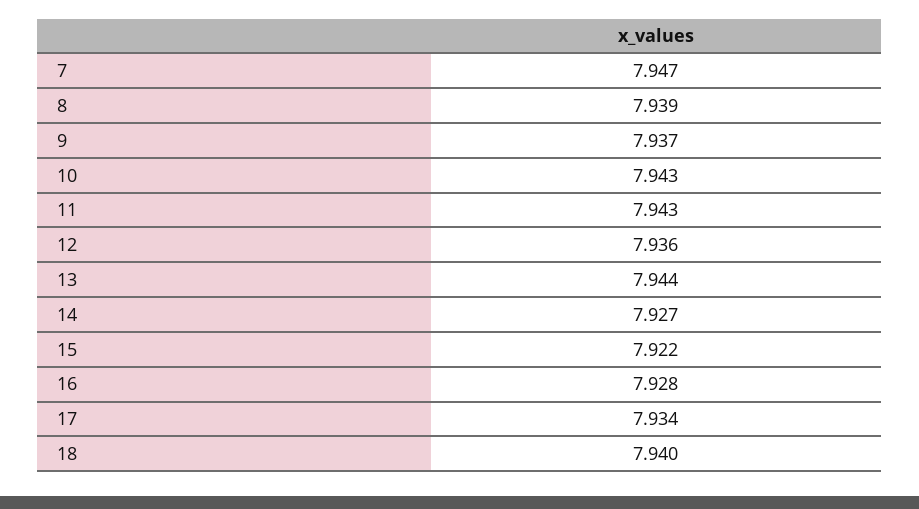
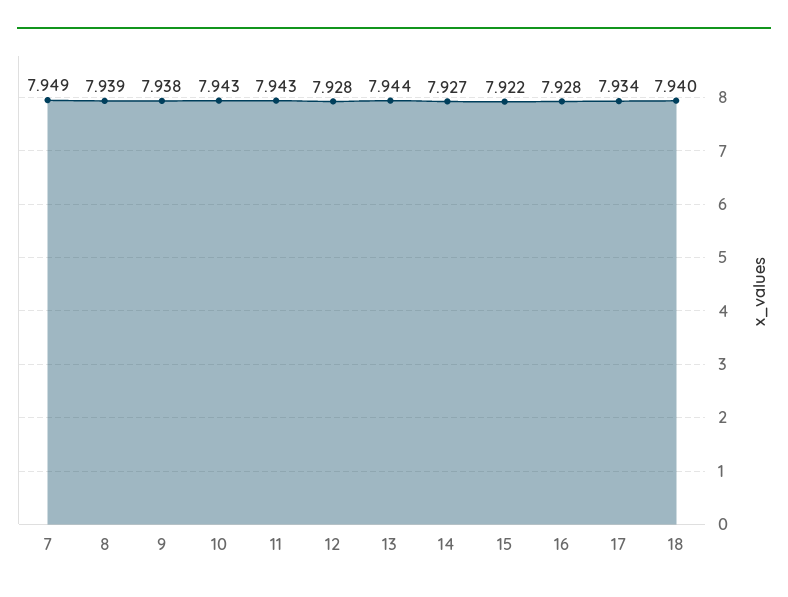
  {
-   "7": 7.947,
+   "7": 7.949,
    "8": 7.939,
-   "9": 7.937,
+   "9": 7.938,
    "10": 7.943,
    "11": 7.943,
-   "12": 7.936,
+   "12": 7.928,
    "13": 7.944,
    "14": 7.927,
    "15": 7.922,
    "16": 7.928,
    "17": 7.934,
    "18": 7.94
  }

